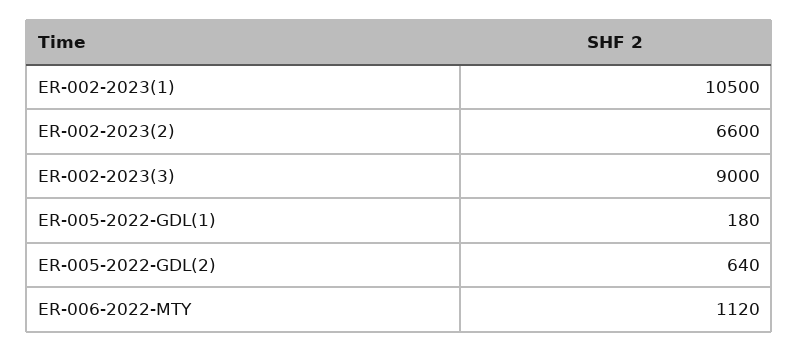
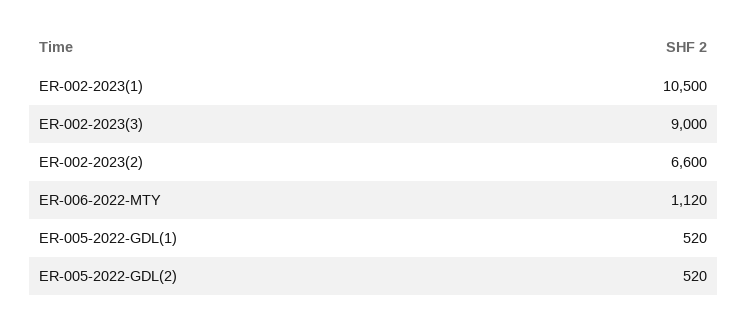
  {
    "ER-002-2023(1)": 10500,
    "ER-002-2023(2)": 6600,
    "ER-002-2023(3)": 9000,
-   "ER-005-2022-GDL(1)": 180,
+   "ER-005-2022-GDL(1)": 520,
-   "ER-005-2022-GDL(2)": 640,
+   "ER-005-2022-GDL(2)": 520,
    "ER-006-2022-MTY": 1120
  }

